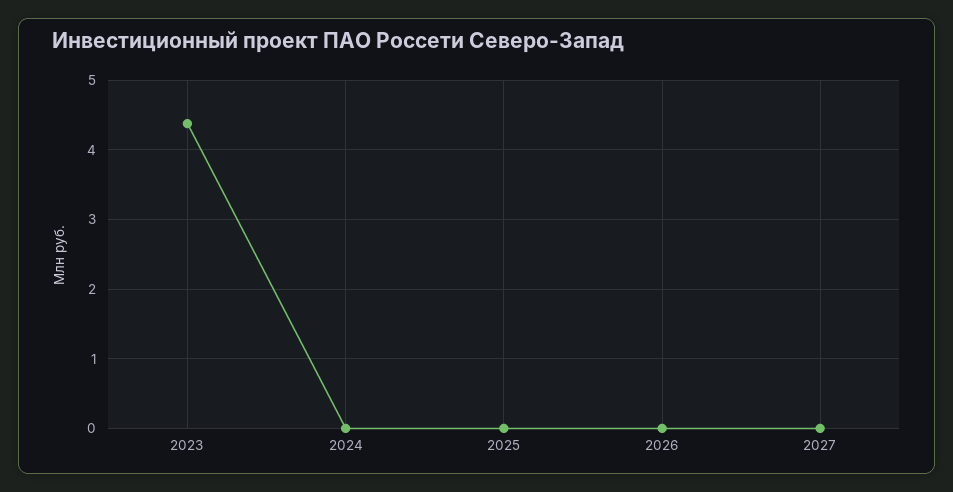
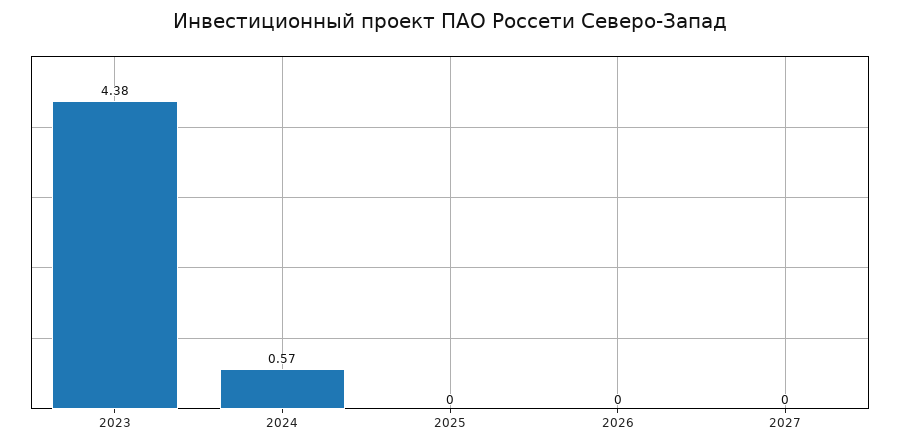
  {
    "2023": 4.38,
-   "2024": 0,
+   "2024": 0.57,
    "2025": 0,
    "2026": 0,
    "2027": 0
  }

